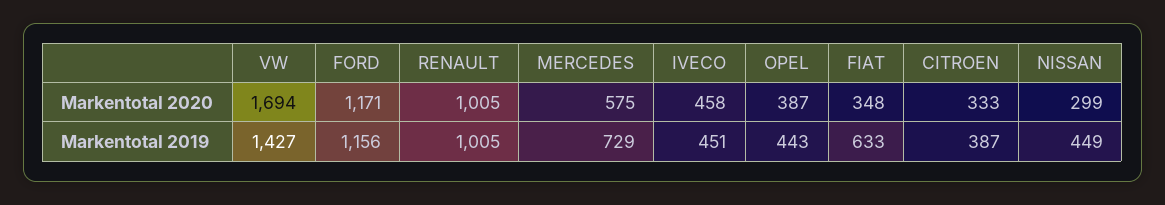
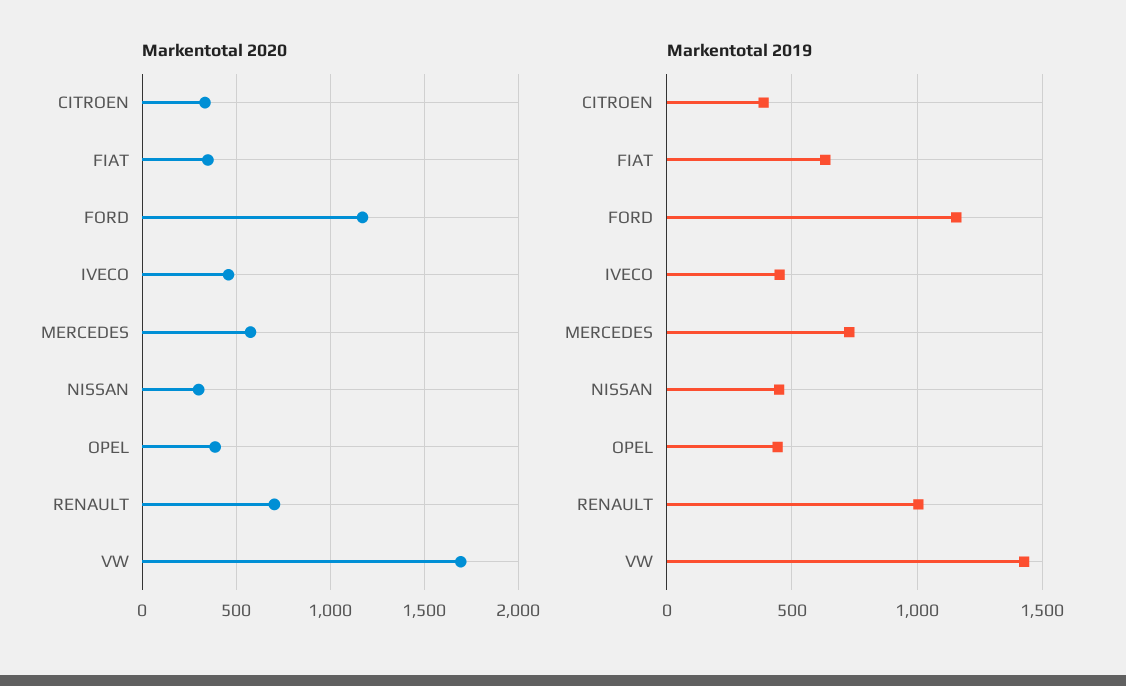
  {
    "Markentotal 2020": {
      "VW": 1694,
      "FORD": 1171,
-     "RENAULT": 1005,
+     "RENAULT": 700,
      "MERCEDES": 575,
      "IVECO": 458,
      "OPEL": 387,
      "FIAT": 348,
      "CITROEN": 333,
      "NISSAN": 299
    },
    "Markentotal 2019": {
      "VW": 1427,
      "FORD": 1156,
      "RENAULT": 1005,
      "MERCEDES": 729,
      "IVECO": 451,
      "OPEL": 443,
      "FIAT": 633,
      "CITROEN": 387,
      "NISSAN": 449
    }
  }

